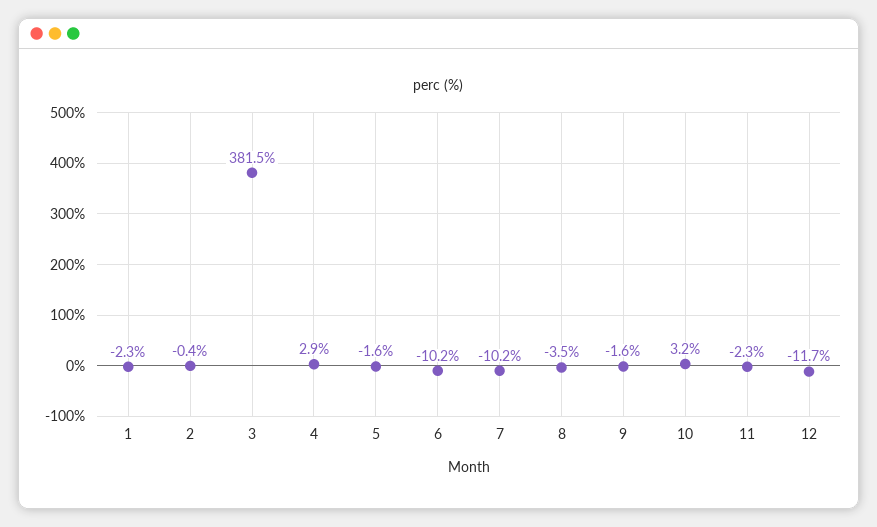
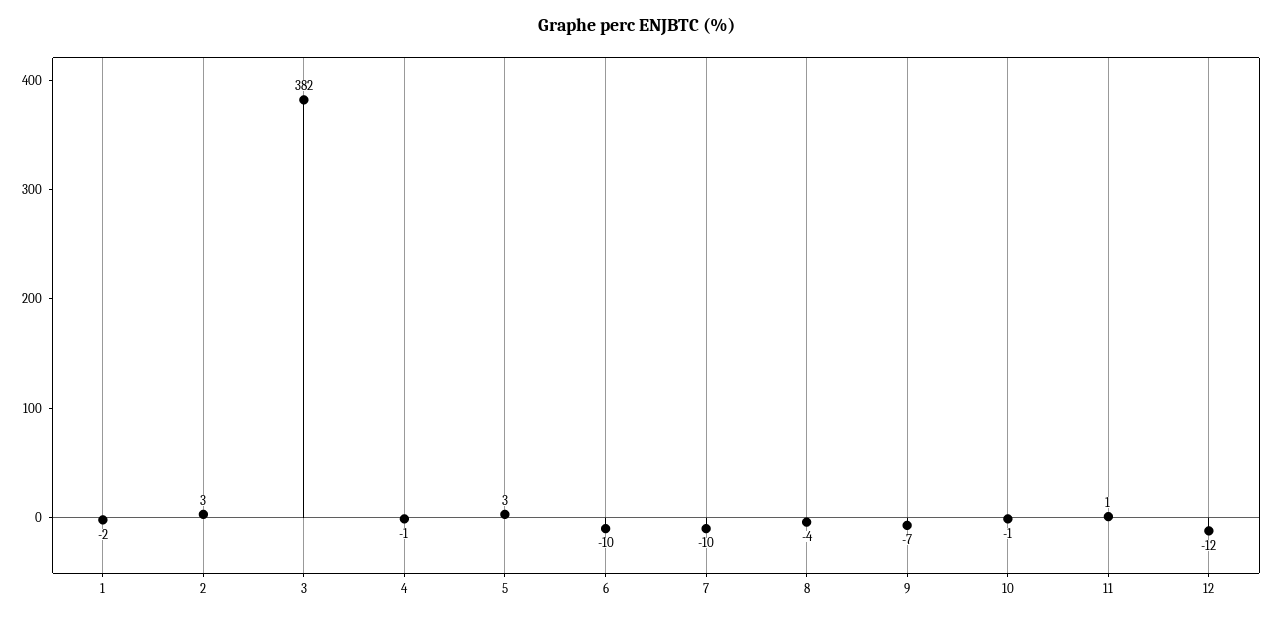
  {
    "1": -2.3,
-   "2": -0.4,
+   "2": 3,
    "3": 381.5,
-   "4": 2.9,
+   "4": -1,
-   "5": -1.6,
+   "5": 3,
    "6": -10.2,
    "7": -10.2,
    "8": -3.5,
-   "9": -1.6,
+   "9": -7,
-   "10": 3.2,
+   "10": -1,
-   "11": -2.3,
+   "11": 1,
    "12": -11.7
  }

